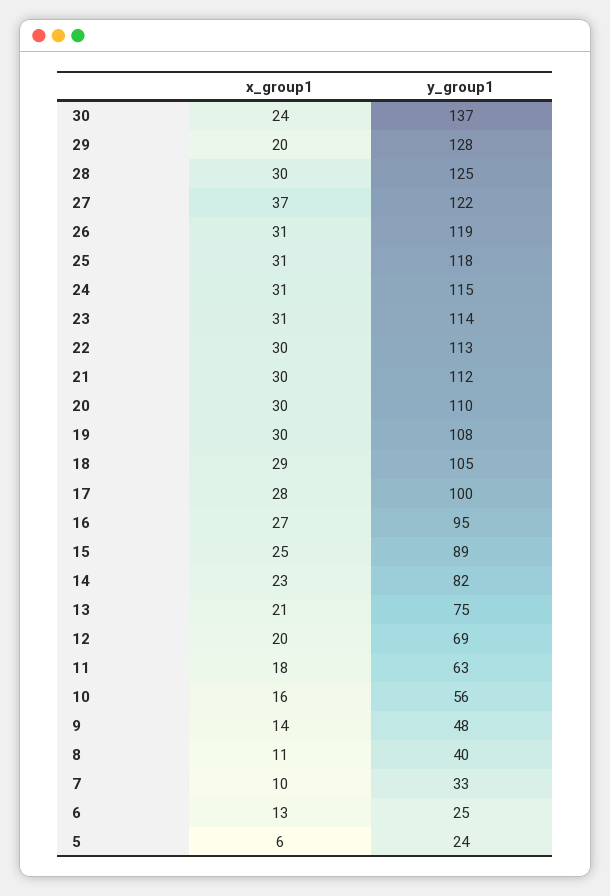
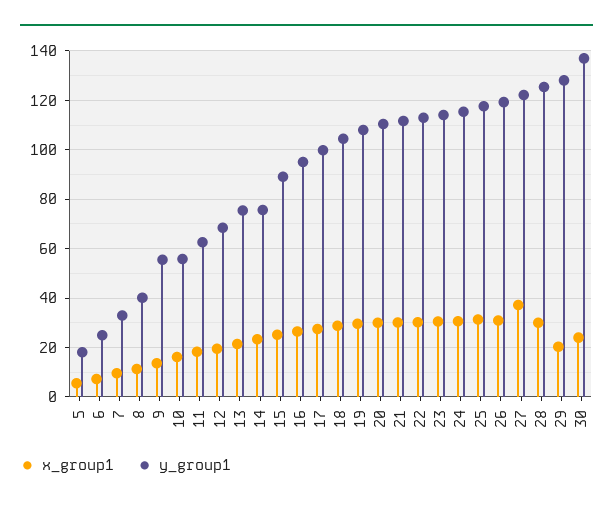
  {
    "x_group1": {
      "30": 24,
      "29": 20,
      "28": 30,
      "27": 37,
      "26": 31,
      "25": 31,
      "24": 31,
      "23": 31,
      "22": 30,
      "21": 30,
      "20": 30,
      "19": 30,
      "18": 29,
      "17": 28,
      "16": 27,
      "15": 25,
      "14": 23,
      "13": 21,
      "12": 20,
      "11": 18,
      "10": 16,
      "9": 14,
      "8": 11,
      "7": 10,
-     "6": 13,
+     "6": 7.5,
      "5": 6
    },
    "y_group1": {
      "30": 137,
      "29": 128,
      "28": 125,
      "27": 122,
      "26": 119,
      "25": 118,
      "24": 115,
      "23": 114,
      "22": 113,
      "21": 112,
      "20": 110,
      "19": 108,
      "18": 105,
      "17": 100,
      "16": 95,
      "15": 89,
-     "14": 82,
+     "14": 75,
      "13": 75,
      "12": 69,
      "11": 63,
      "10": 56,
-     "9": 48,
+     "9": 55,
      "8": 40,
      "7": 33,
      "6": 25,
-     "5": 24
+     "5": 17.5
    }
  }

